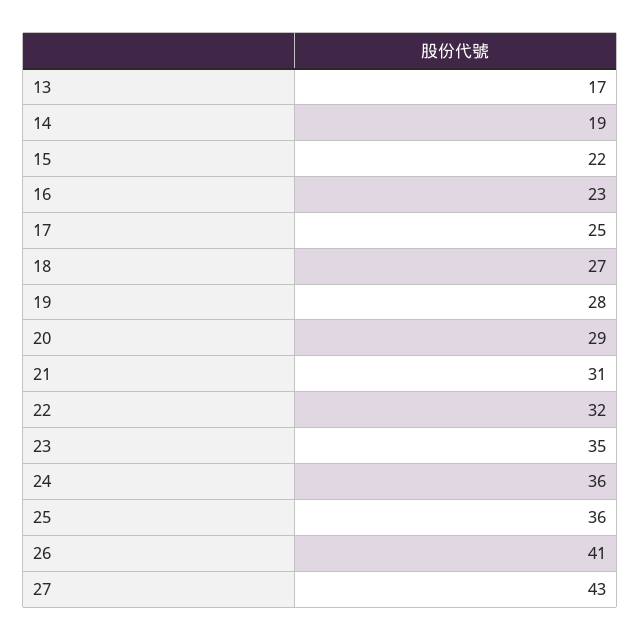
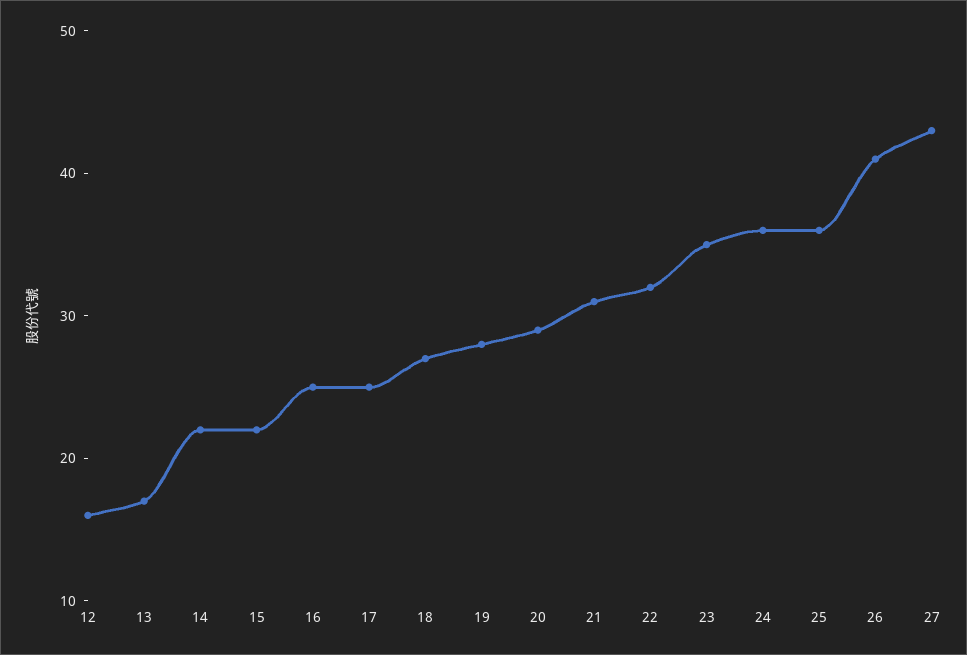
  {
    "13": 17,
-   "14": 19,
+   "14": 22,
    "15": 22,
-   "16": 23,
+   "16": 25,
    "17": 25,
    "18": 27,
    "19": 28,
    "20": 29,
    "21": 31,
    "22": 32,
    "23": 35,
    "24": 36,
    "25": 36,
    "26": 41,
-   "27": 43
+   "27": 43,
+   "12": 16
  }

